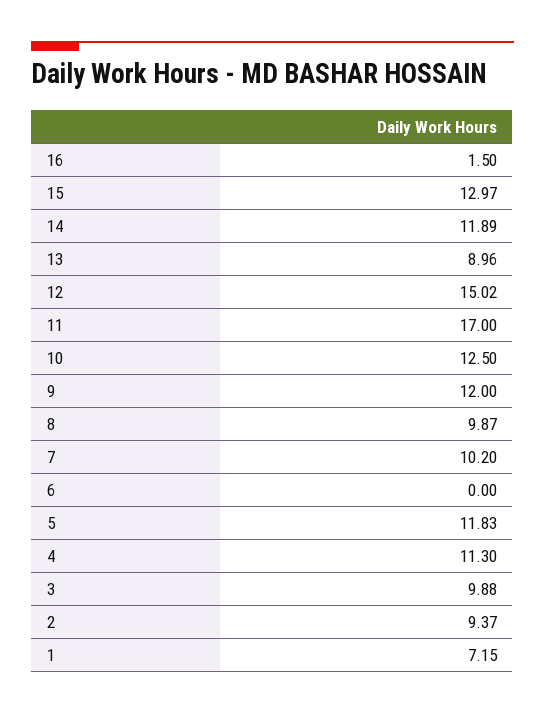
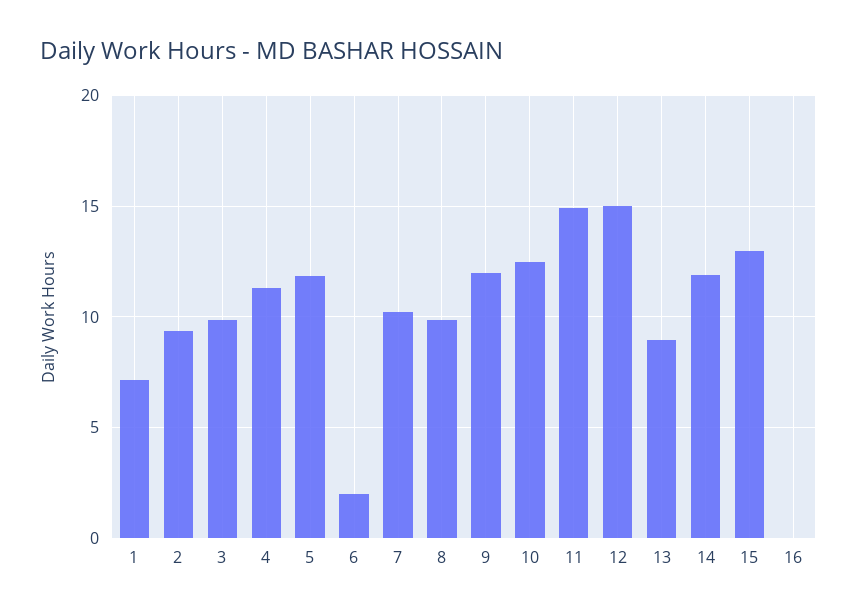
  {
-   "16": 1.5,
+   "16": 0,
    "15": 12.97,
    "14": 11.89,
    "13": 8.96,
    "12": 15.02,
-   "11": 17,
+   "11": 15,
    "10": 12.5,
    "9": 12,
    "8": 9.87,
    "7": 10.2,
-   "6": 0,
+   "6": 2,
    "5": 11.83,
    "4": 11.3,
    "3": 9.88,
    "2": 9.37,
    "1": 7.15
  }

